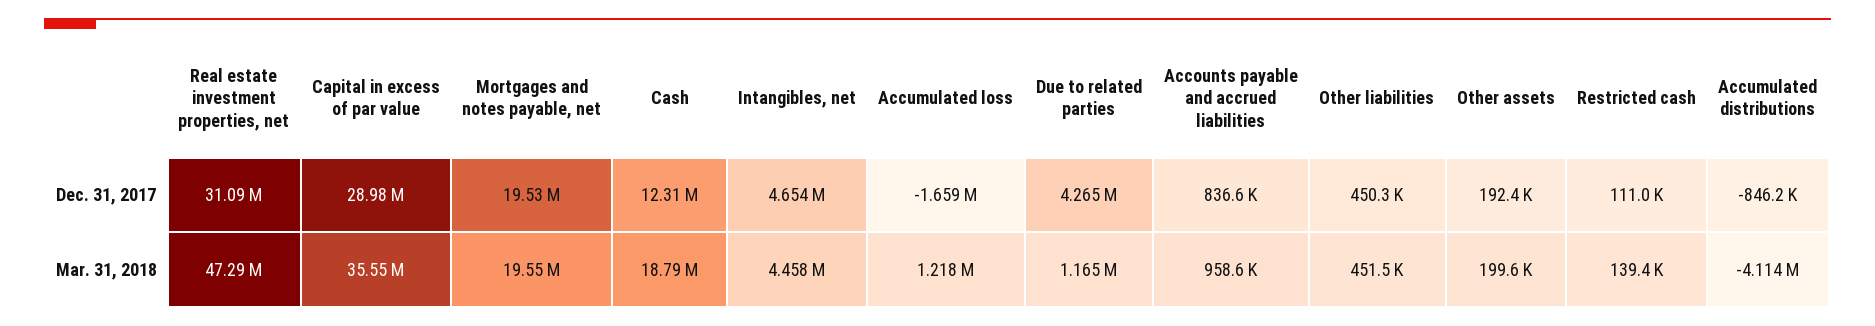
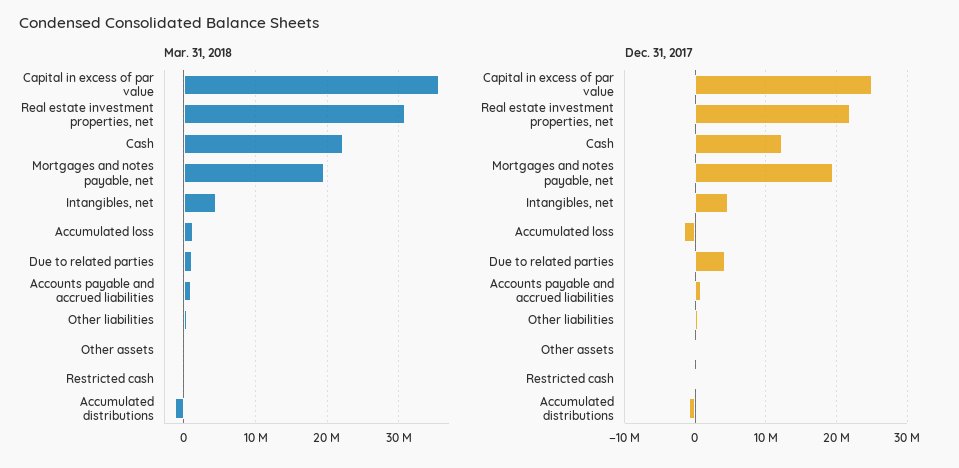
  {
    "Dec. 31, 2017": {
-     "Real estate investment properties, net": 31090000,
+     "Real estate investment properties, net": 22000000,
-     "Capital in excess of par value": 28980000,
+     "Capital in excess of par value": 25000000,
      "Mortgages and notes payable, net": 19530000,
      "Cash": 12310000,
      "Intangibles, net": 4654000,
      "Accumulated loss": -1659000,
      "Due to related parties": 4265000,
      "Accounts payable and accrued liabilities": 836600,
      "Other liabilities": 450300,
      "Other assets": 192400,
      "Restricted cash": 111000,
      "Accumulated distributions": -846200
    },
    "Mar. 31, 2018": {
-     "Real estate investment properties, net": 47290000,
+     "Real estate investment properties, net": 31000000,
      "Capital in excess of par value": 35550000,
      "Mortgages and notes payable, net": 19550000,
-     "Cash": 18790000,
+     "Cash": 22000000,
      "Intangibles, net": 4458000,
      "Accumulated loss": 1218000,
      "Due to related parties": 1165000,
      "Accounts payable and accrued liabilities": 958600,
      "Other liabilities": 451500,
      "Other assets": 199600,
      "Restricted cash": 139400,
-     "Accumulated distributions": -4114000
+     "Accumulated distributions": -1000000
    }
  }

